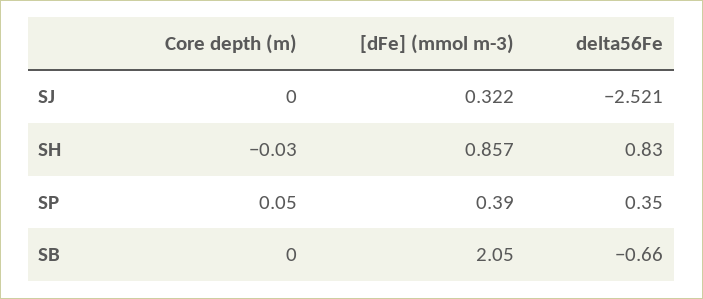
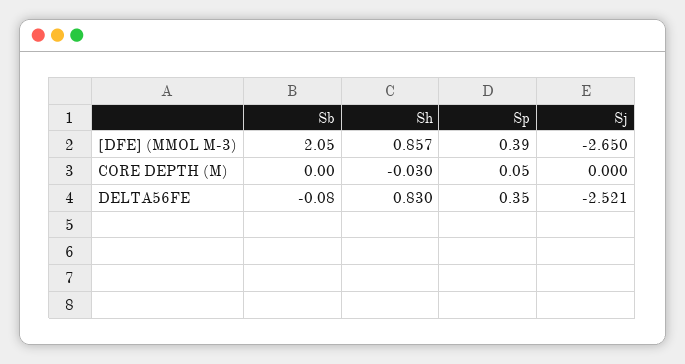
  {
    "Core depth (m)": {
      "SJ": 0,
      "SH": -0.03,
      "SP": 0.05,
      "SB": 0
    },
    "[dFe] (mmol m-3)": {
-     "SJ": 0.322,
+     "SJ": -2.65,
      "SH": 0.857,
      "SP": 0.39,
      "SB": 2.05
    },
    "delta56Fe": {
      "SJ": -2.521,
      "SH": 0.83,
      "SP": 0.35,
-     "SB": -0.66
+     "SB": -0.08
    }
  }

